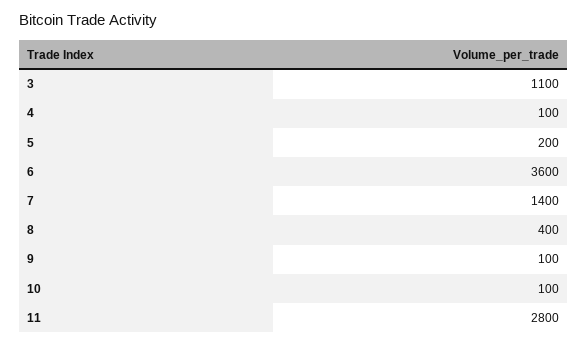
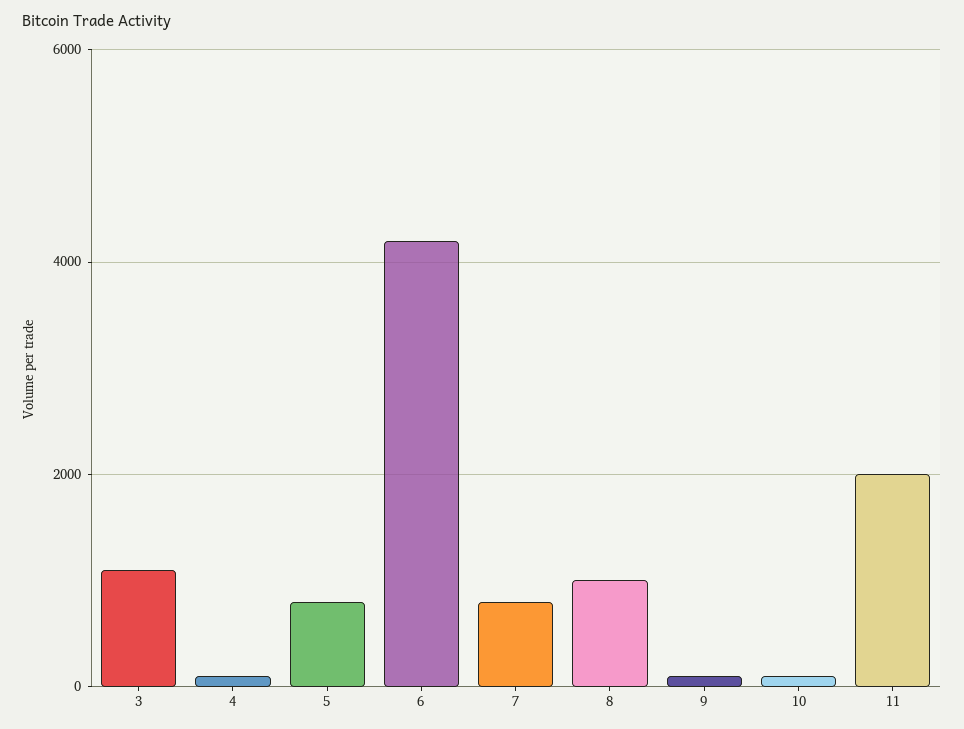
  {
    "3": 1100,
    "4": 100,
-   "5": 200,
+   "5": 800,
-   "6": 3600,
+   "6": 4200,
-   "7": 1400,
+   "7": 800,
-   "8": 400,
+   "8": 1000,
    "9": 100,
    "10": 100,
-   "11": 2800
+   "11": 2000
  }

